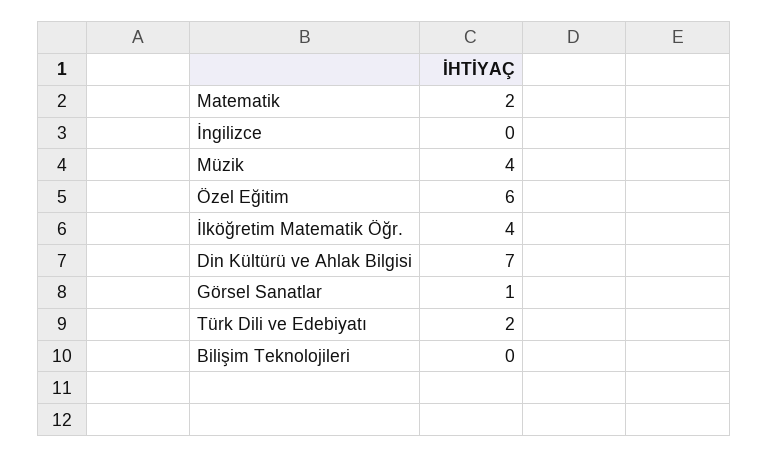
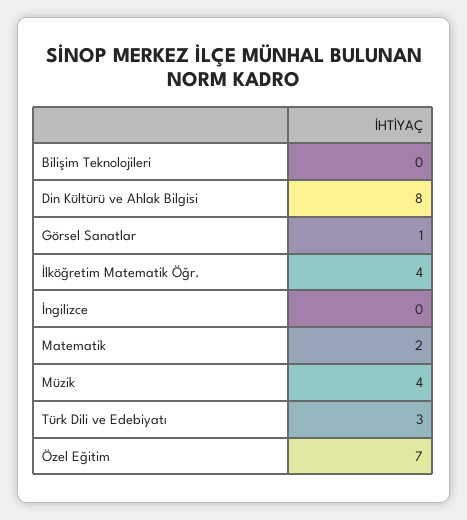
  {
    "Matematik": 2,
    "İngilizce": 0,
    "Müzik": 4,
-   "Özel Eğitim": 6,
+   "Özel Eğitim": 7,
    "İlköğretim Matematik Öğr.": 4,
-   "Din Kültürü ve Ahlak Bilgisi": 7,
+   "Din Kültürü ve Ahlak Bilgisi": 8,
    "Görsel Sanatlar": 1,
-   "Türk Dili ve Edebiyatı": 2,
+   "Türk Dili ve Edebiyatı": 3,
    "Bilişim Teknolojileri": 0
  }

